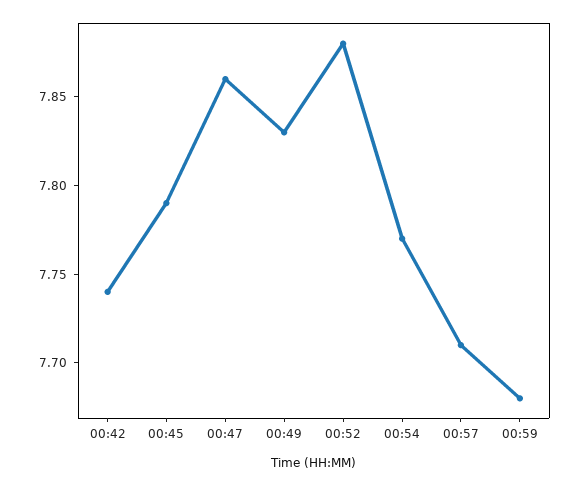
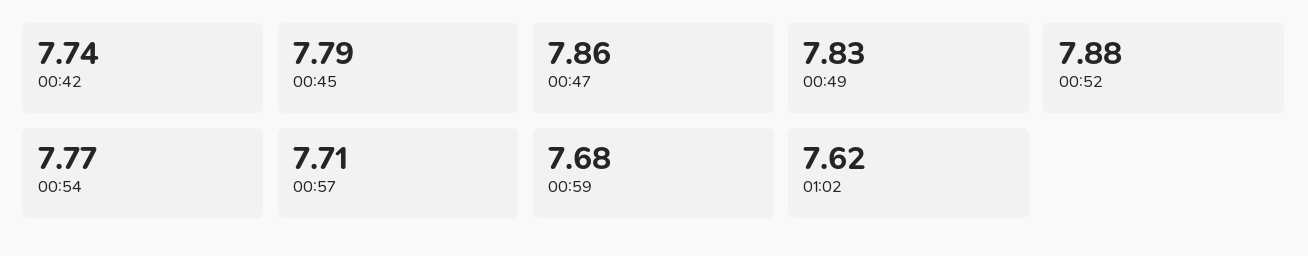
  {
    "00:42": 7.74,
    "00:45": 7.79,
    "00:47": 7.86,
    "00:49": 7.83,
    "00:52": 7.88,
    "00:54": 7.77,
    "00:57": 7.71,
-   "00:59": 7.68
+   "00:59": 7.68,
+   "01:02": 7.62
  }

